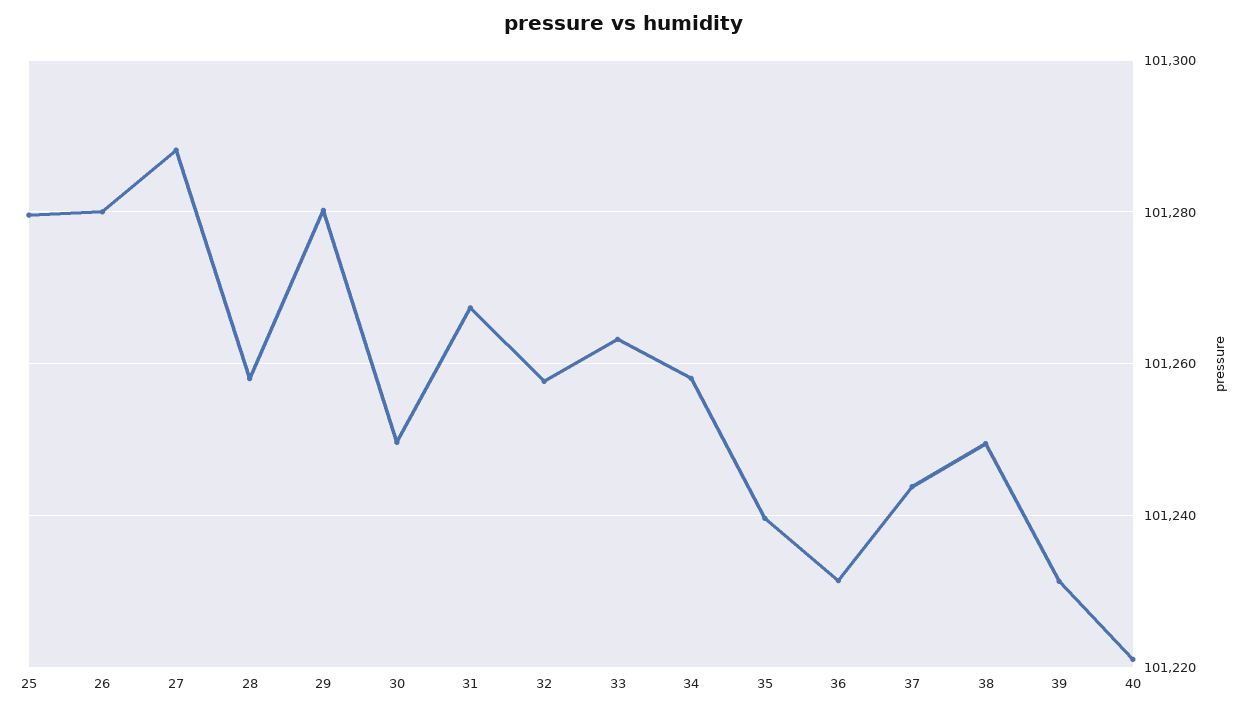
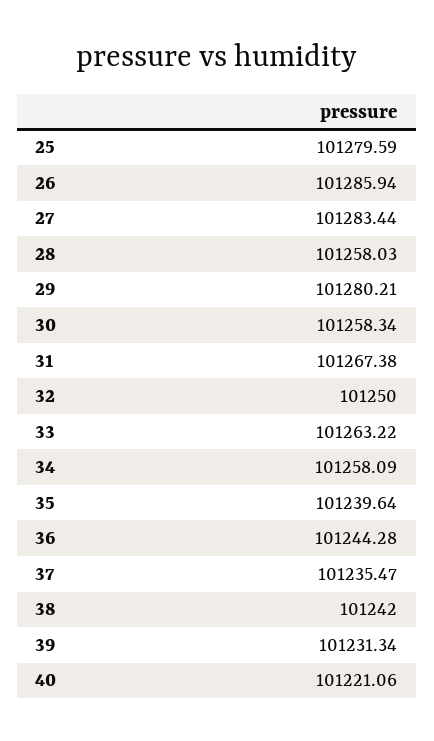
  {
    "25": 101279.59,
-   "26": 101280,
+   "26": 101285.94,
-   "27": 101288,
+   "27": 101283.44,
    "28": 101258.03,
    "29": 101280.21,
-   "30": 101250,
+   "30": 101258.34,
    "31": 101267.38,
-   "32": 101258,
+   "32": 101250,
    "33": 101263.22,
    "34": 101258.09,
    "35": 101239.64,
-   "36": 101232,
+   "36": 101244.28,
-   "37": 101244,
+   "37": 101235.47,
-   "38": 101250,
+   "38": 101242,
    "39": 101231.34,
    "40": 101221.06
  }

